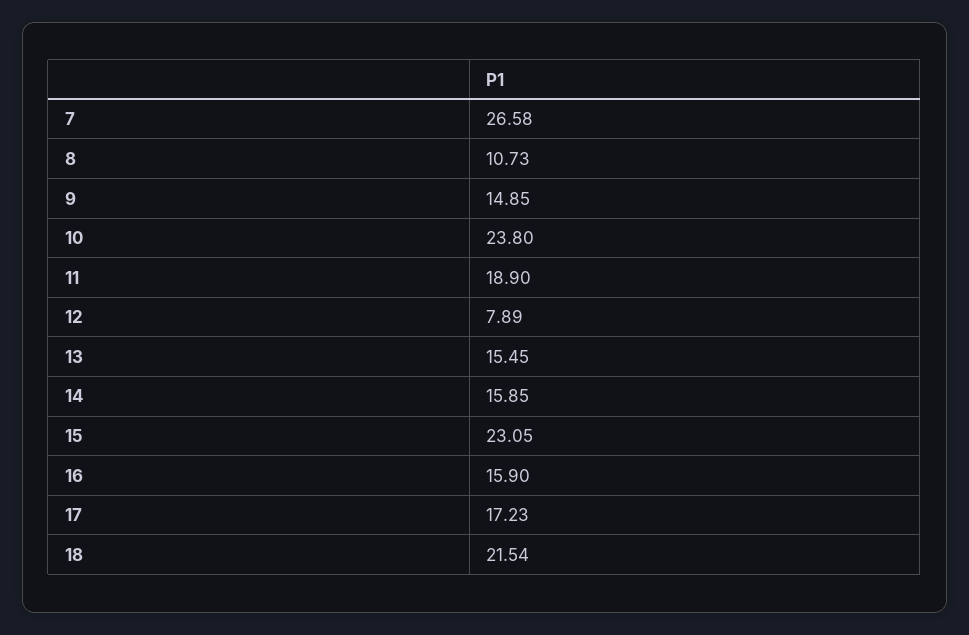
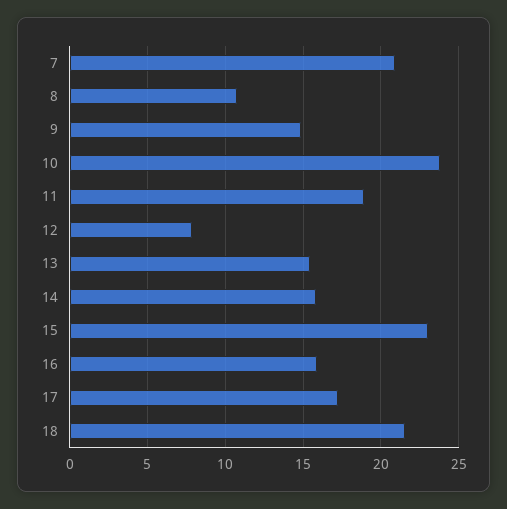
  {
-   "7": 26.58,
+   "7": 21,
    "8": 10.73,
    "9": 14.85,
    "10": 23.8,
    "11": 18.9,
    "12": 7.89,
    "13": 15.45,
    "14": 15.85,
    "15": 23.05,
    "16": 15.9,
    "17": 17.23,
    "18": 21.54
  }

